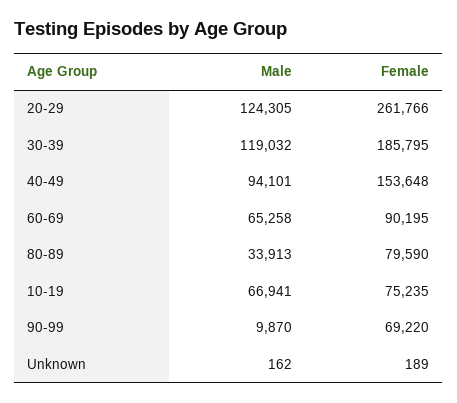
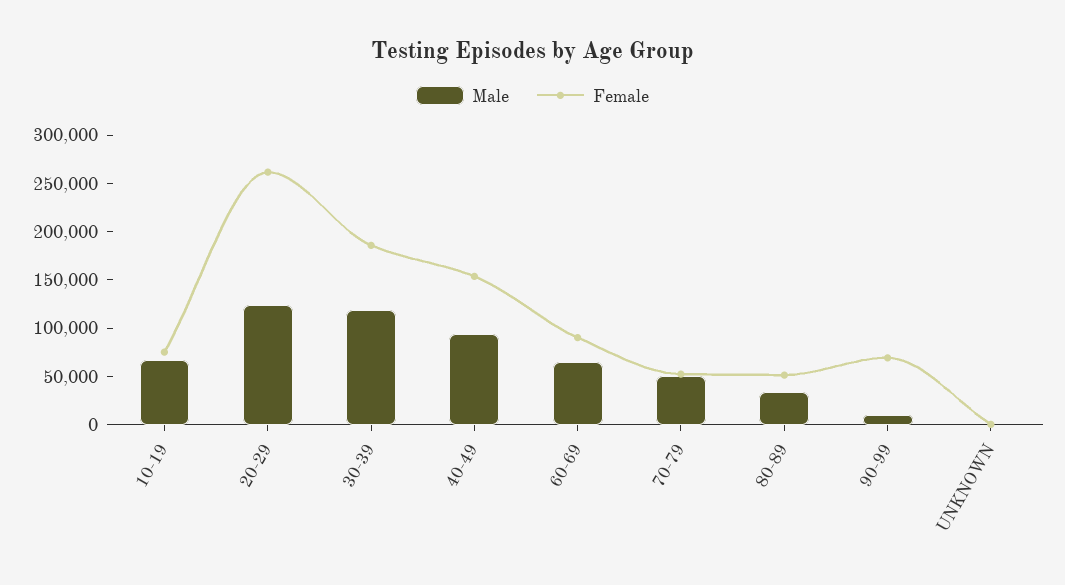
  {
    "Male": {
      "20-29": 124305,
      "30-39": 119032,
      "40-49": 94101,
      "60-69": 65258,
      "80-89": 33913,
      "10-19": 66941,
      "90-99": 9870,
-     "Unknown": 162
+     "Unknown": 162,
+     "70-79": 50000
    },
    "Female": {
      "20-29": 261766,
      "30-39": 185795,
      "40-49": 153648,
      "60-69": 90195,
-     "80-89": 79590,
+     "80-89": 50000,
      "10-19": 75235,
      "90-99": 69220,
-     "Unknown": 189
+     "Unknown": 189,
+     "70-79": 50000
    }
  }

